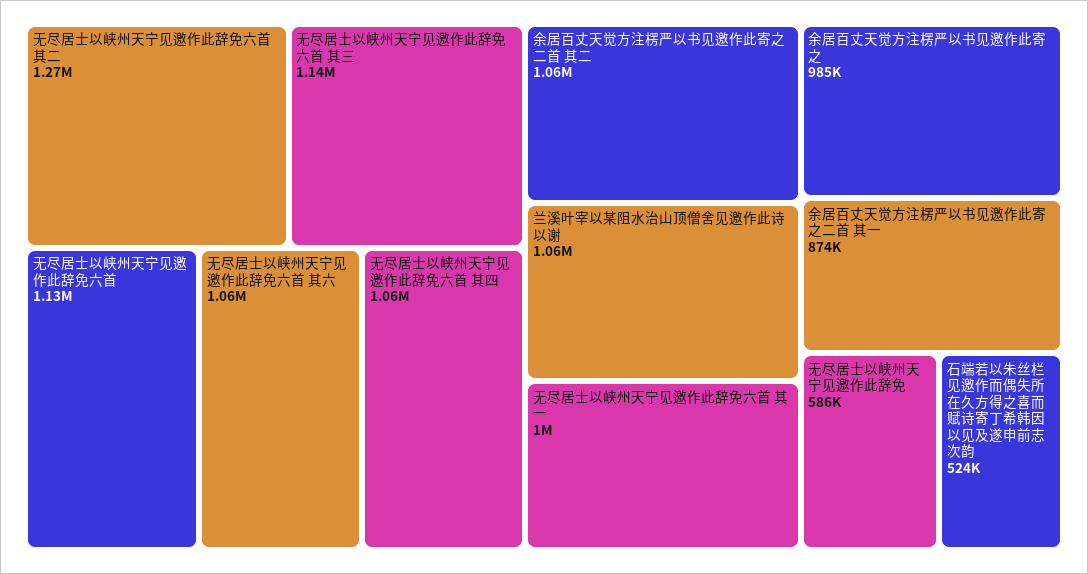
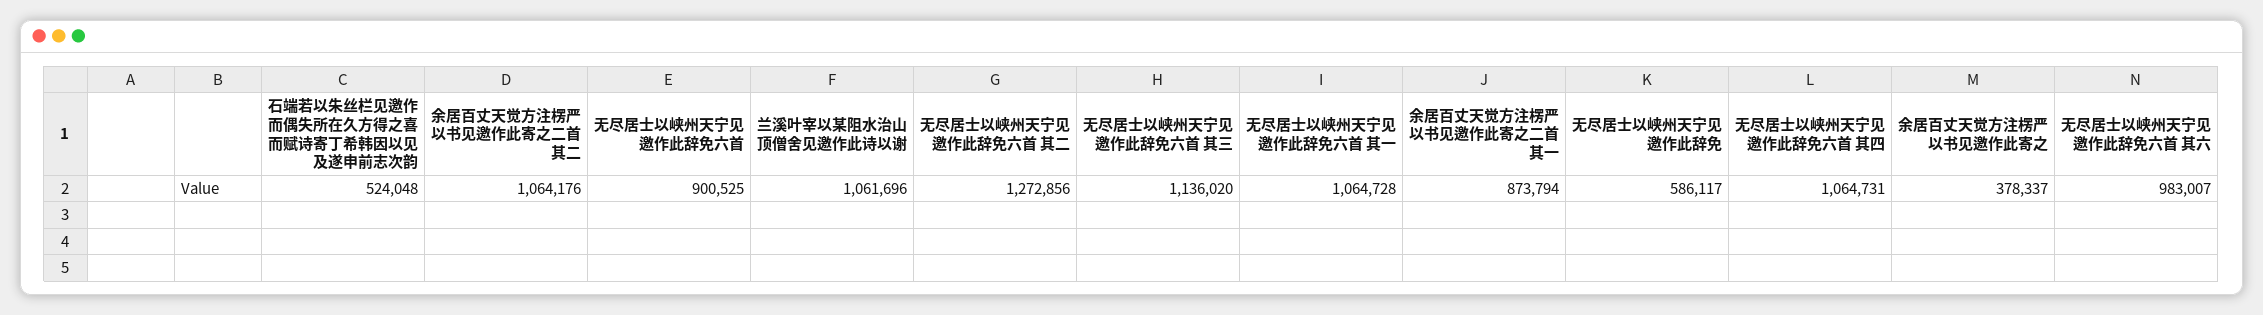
  {
    "无尽居士以峡州天宁见邀作此辞免六首 其二": 1272856,
    "无尽居士以峡州天宁见邀作此辞免六首 其三": 1136020,
-   "无尽居士以峡州天宁见邀作此辞免六首": 1130000,
+   "无尽居士以峡州天宁见邀作此辞免六首": 900525,
-   "无尽居士以峡州天宁见邀作此辞免六首 其六": 1060000,
+   "无尽居士以峡州天宁见邀作此辞免六首 其六": 983007,
    "无尽居士以峡州天宁见邀作此辞免六首 其四": 1064731,
    "余居百丈天觉方注楞严以书见邀作此寄之二首 其二": 1064176,
    "兰溪叶宰以某阻水治山顶僧舍见邀作此诗以谢": 1061696,
-   "无尽居士以峡州天宁见邀作此辞免六首 其一": 1000000,
+   "无尽居士以峡州天宁见邀作此辞免六首 其一": 1064728,
-   "余居百丈天觉方注楞严以书见邀作此寄之": 985000,
+   "余居百丈天觉方注楞严以书见邀作此寄之": 378337,
    "余居百丈天觉方注楞严以书见邀作此寄之二首 其一": 873794,
    "无尽居士以峡州天宁见邀作此辞免": 586117,
    "石端若以朱丝栏见邀作而偶失所在久方得之喜而赋诗寄丁希韩因以见及遂申前志次韵": 524048
  }

